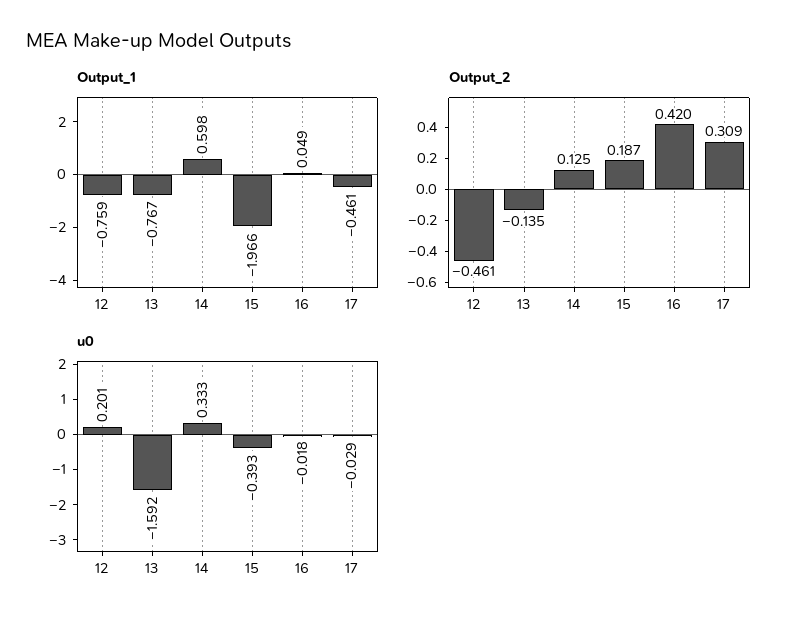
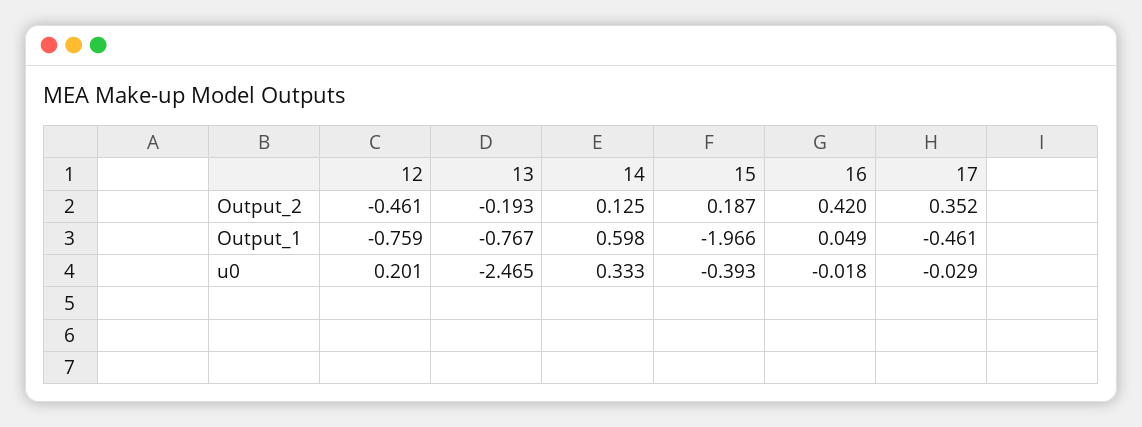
  {
    "Output_1": {
      "12": -0.759,
      "13": -0.767,
      "14": 0.598,
      "15": -1.966,
      "16": 0.049,
      "17": -0.461
    },
    "Output_2": {
      "12": -0.461,
-     "13": -0.135,
+     "13": -0.193,
      "14": 0.125,
      "15": 0.187,
      "16": 0.42,
-     "17": 0.309
+     "17": 0.352
    },
    "u0": {
      "12": 0.201,
-     "13": -1.592,
+     "13": -2.465,
      "14": 0.333,
      "15": -0.393,
      "16": -0.018,
      "17": -0.029
    }
  }

